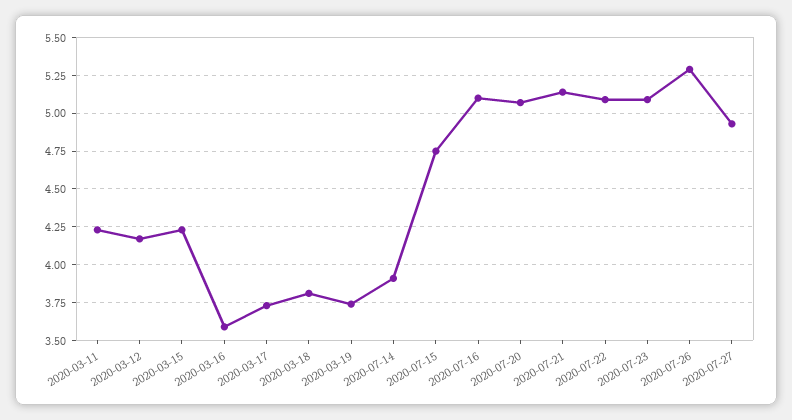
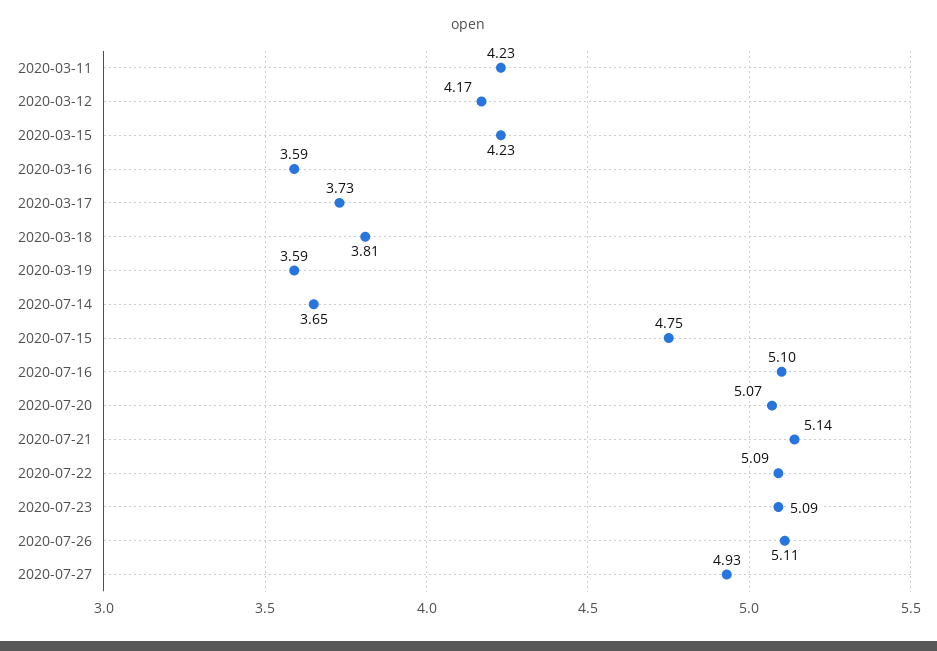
  {
    "2020-03-11": 4.23,
    "2020-03-12": 4.17,
    "2020-03-15": 4.23,
    "2020-03-16": 3.59,
    "2020-03-17": 3.73,
    "2020-03-18": 3.81,
-   "2020-03-19": 3.75,
+   "2020-03-19": 3.59,
-   "2020-07-14": 3.9,
+   "2020-07-14": 3.65,
    "2020-07-15": 4.75,
    "2020-07-16": 5.1,
    "2020-07-20": 5.07,
    "2020-07-21": 5.14,
    "2020-07-22": 5.09,
    "2020-07-23": 5.09,
-   "2020-07-26": 5.3,
+   "2020-07-26": 5.11,
    "2020-07-27": 4.93
  }

